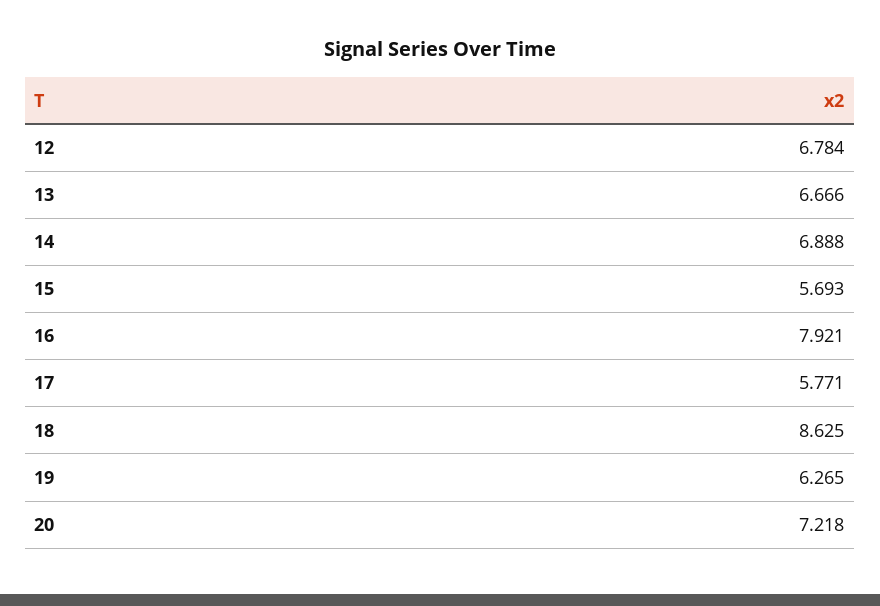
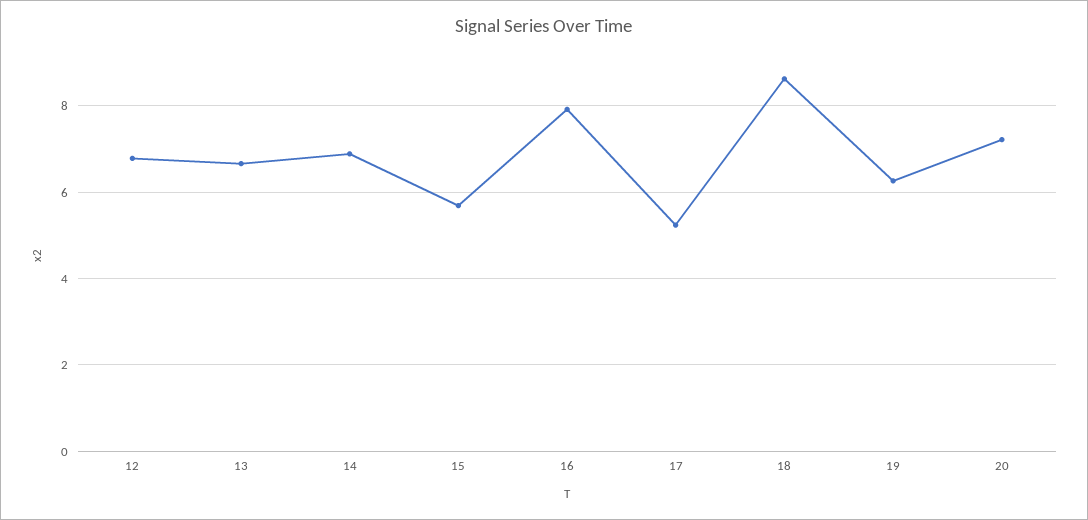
  {
    "12": 6.784,
    "13": 6.666,
    "14": 6.888,
    "15": 5.693,
    "16": 7.921,
-   "17": 5.771,
+   "17": 5.2,
    "18": 8.625,
    "19": 6.265,
    "20": 7.218
  }

